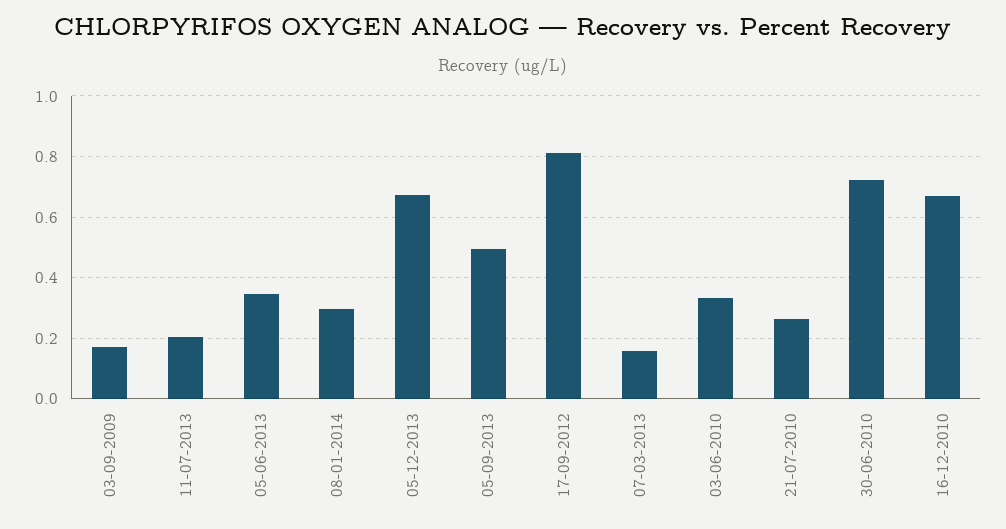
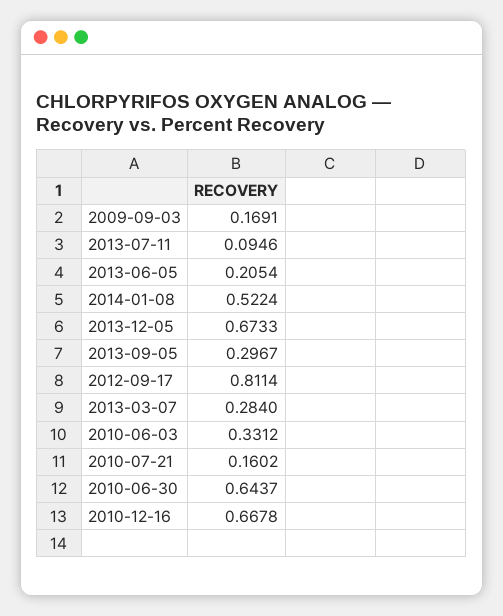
  {
    "03-09-2009": 0.1691,
-   "11-07-2013": 0.2,
+   "11-07-2013": 0.0946,
-   "05-06-2013": 0.34,
+   "05-06-2013": 0.2054,
-   "08-01-2014": 0.3,
+   "08-01-2014": 0.5224,
    "05-12-2013": 0.6733,
-   "05-09-2013": 0.5,
+   "05-09-2013": 0.2967,
    "17-09-2012": 0.8114,
-   "07-03-2013": 0.16,
+   "07-03-2013": 0.284,
    "03-06-2010": 0.3312,
-   "21-07-2010": 0.26,
+   "21-07-2010": 0.1602,
-   "30-06-2010": 0.72,
+   "30-06-2010": 0.6437,
    "16-12-2010": 0.6678
  }

